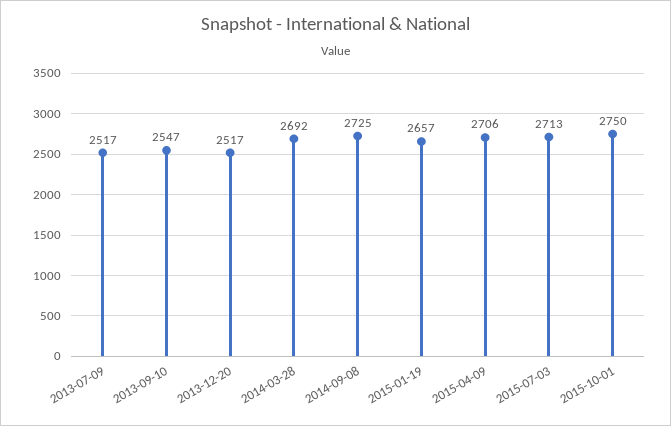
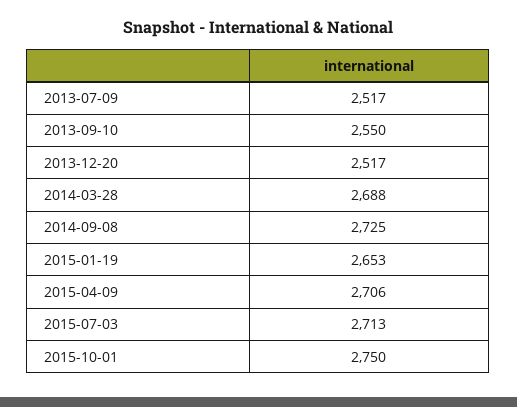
  {
    "2013-07-09": 2517,
-   "2013-09-10": 2547,
+   "2013-09-10": 2550,
    "2013-12-20": 2517,
-   "2014-03-28": 2692,
+   "2014-03-28": 2688,
    "2014-09-08": 2725,
-   "2015-01-19": 2657,
+   "2015-01-19": 2653,
    "2015-04-09": 2706,
    "2015-07-03": 2713,
    "2015-10-01": 2750
  }

